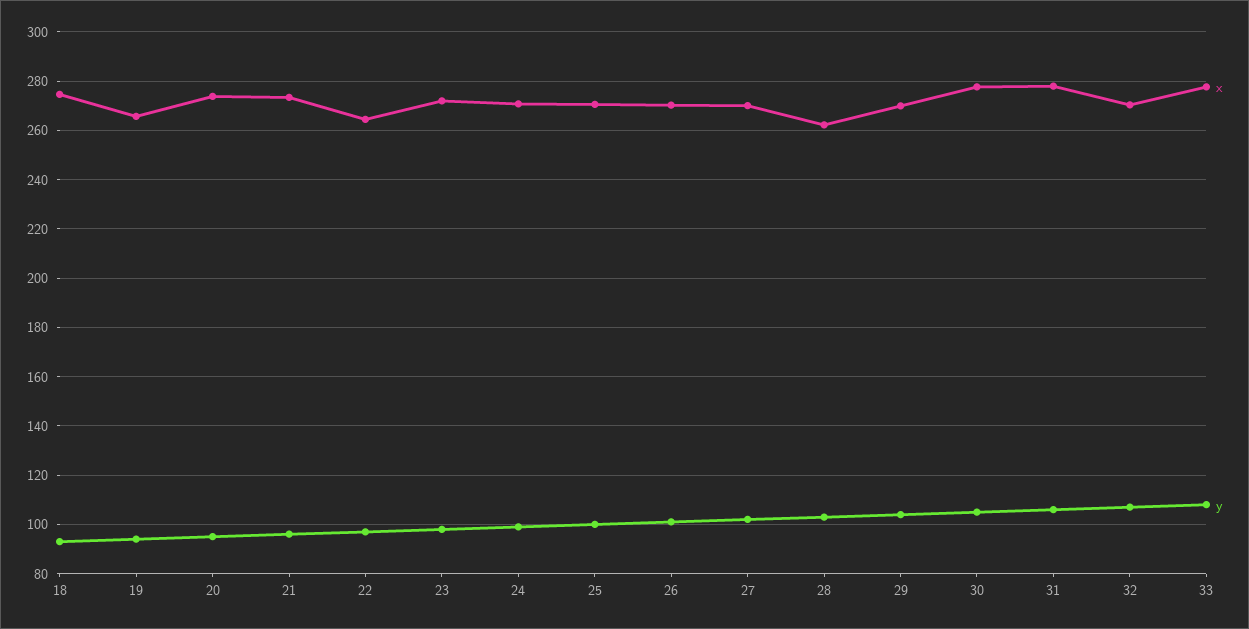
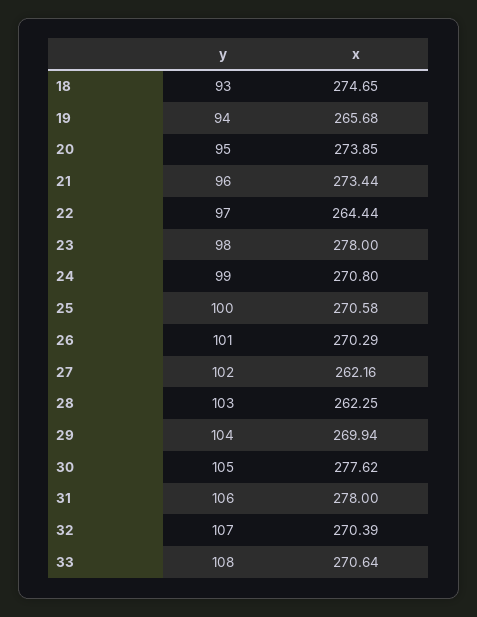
  {
    "x": {
      "18": 274.65,
      "19": 265.68,
      "20": 273.85,
      "21": 273.44,
      "22": 264.44,
-     "23": 272.5,
+     "23": 278,
      "24": 270.8,
      "25": 270.58,
      "26": 270.29,
-     "27": 270,
+     "27": 262.16,
      "28": 262.25,
      "29": 269.94,
      "30": 277.62,
      "31": 278,
      "32": 270.39,
-     "33": 277.5
+     "33": 270.64
    },
    "y": {
      "18": 93,
      "19": 94,
      "20": 95,
      "21": 96,
      "22": 97,
      "23": 98,
      "24": 99,
      "25": 100,
      "26": 101,
      "27": 102,
      "28": 103,
      "29": 104,
      "30": 105,
      "31": 106,
      "32": 107,
      "33": 108
    }
  }

